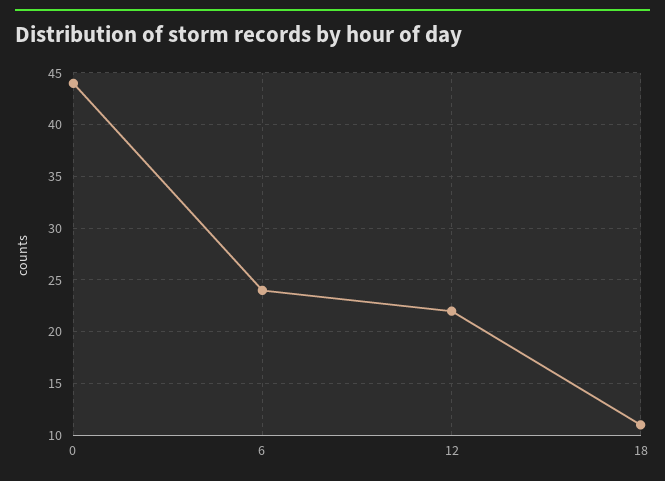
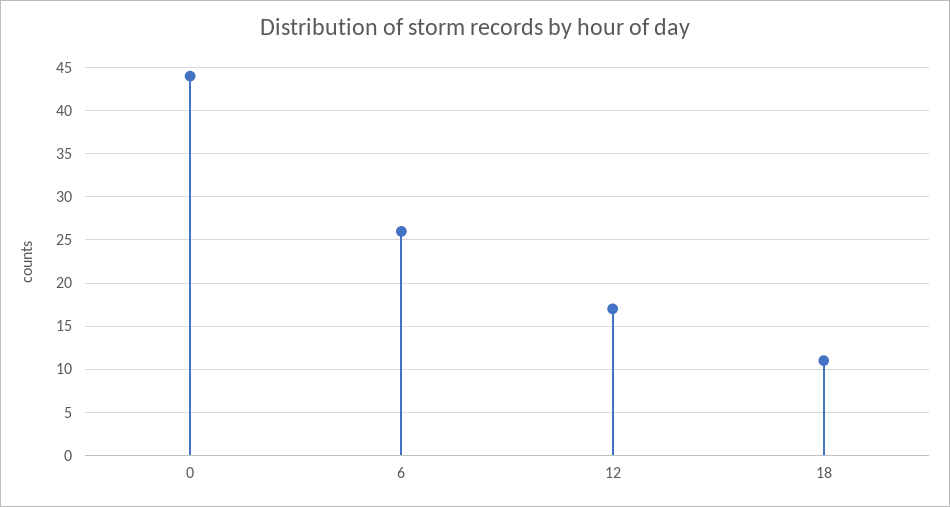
  {
    "0": 44,
-   "6": 24,
+   "6": 26,
-   "12": 22,
+   "12": 17,
    "18": 11
  }

